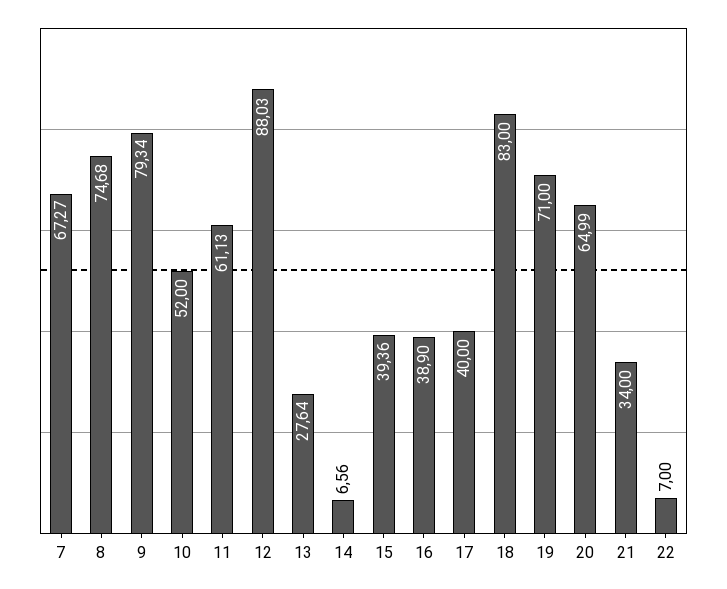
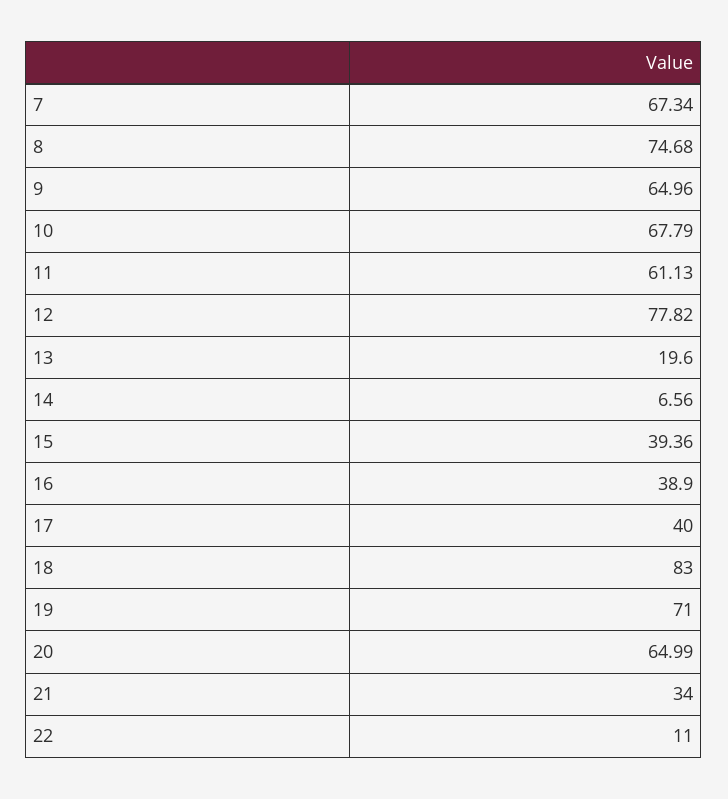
  {
-   "7": 67.27,
+   "7": 67.34,
    "8": 74.68,
-   "9": 79.34,
+   "9": 64.96,
-   "10": 52,
+   "10": 67.79,
    "11": 61.13,
-   "12": 88.03,
+   "12": 77.82,
-   "13": 27.64,
+   "13": 19.6,
    "14": 6.56,
    "15": 39.36,
    "16": 38.9,
    "17": 40,
    "18": 83,
    "19": 71,
    "20": 64.99,
    "21": 34,
-   "22": 7
+   "22": 11
  }

